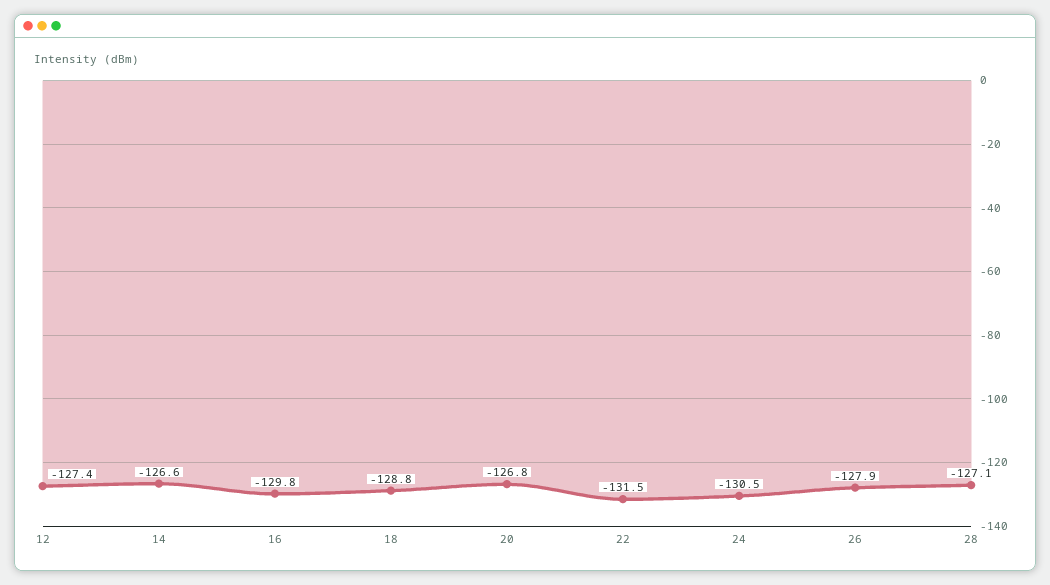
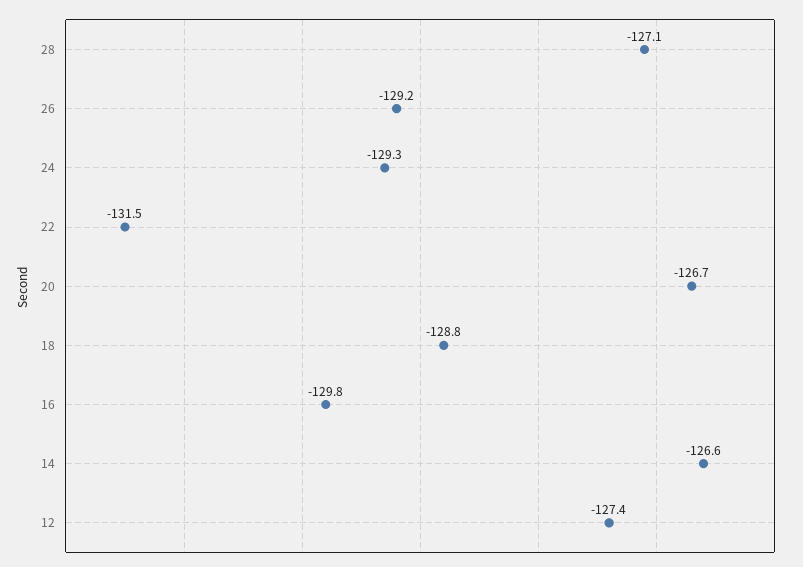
  {
    "12": -127.4,
    "14": -126.6,
    "16": -129.8,
    "18": -128.8,
-   "20": -126.8,
+   "20": -126.7,
    "22": -131.5,
-   "24": -130.5,
+   "24": -129.3,
-   "26": -127.9,
+   "26": -129.2,
    "28": -127.1
  }

